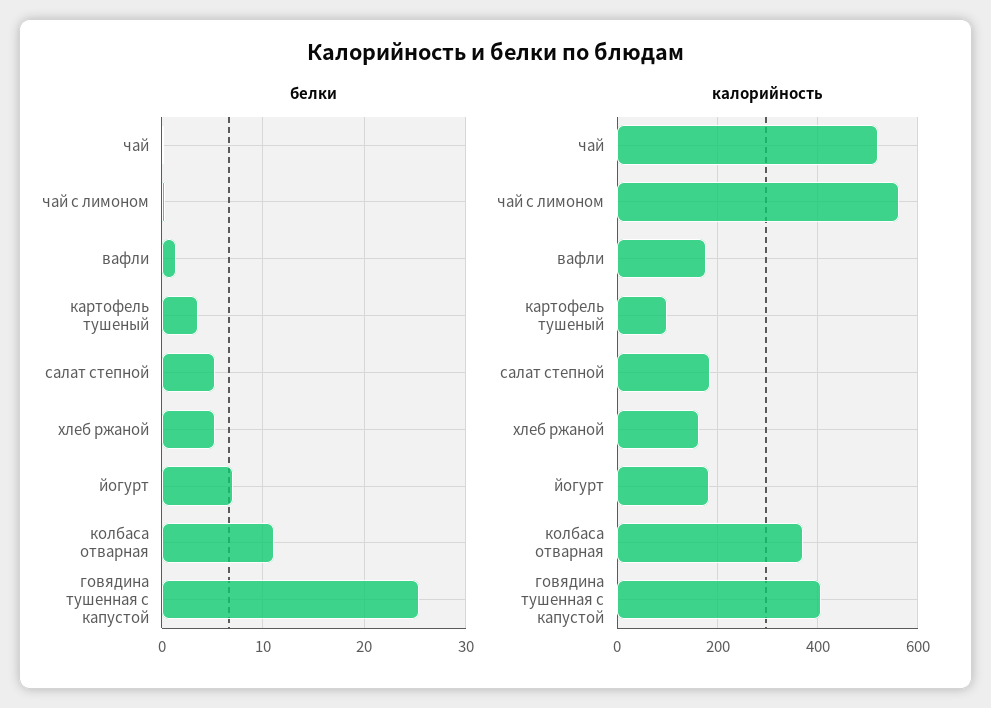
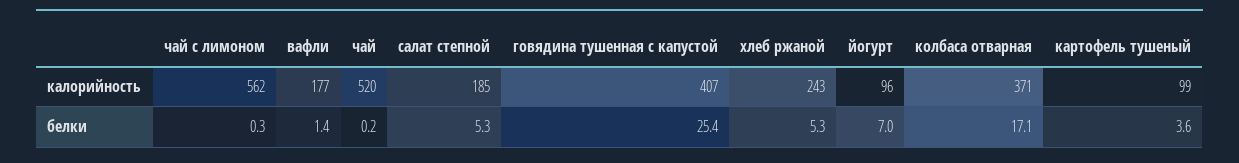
  {
    "белки": {
      "чай": 0.2,
      "чай с лимоном": 0.3,
      "вафли": 1.4,
      "картофель тушеный": 3.6,
      "салат степной": 5.3,
      "хлеб ржаной": 5.3,
      "йогурт": 7,
-     "колбаса отварная": 11,
+     "колбаса отварная": 17.1,
      "говядина тушенная с капустой": 25.4
    },
    "калорийность": {
      "чай": 520,
      "чай с лимоном": 562,
      "вафли": 177,
      "картофель тушеный": 99,
      "салат степной": 185,
-     "хлеб ржаной": 160,
+     "хлеб ржаной": 243,
-     "йогурт": 180,
+     "йогурт": 96,
      "колбаса отварная": 371,
      "говядина тушенная с капустой": 407
    }
  }

